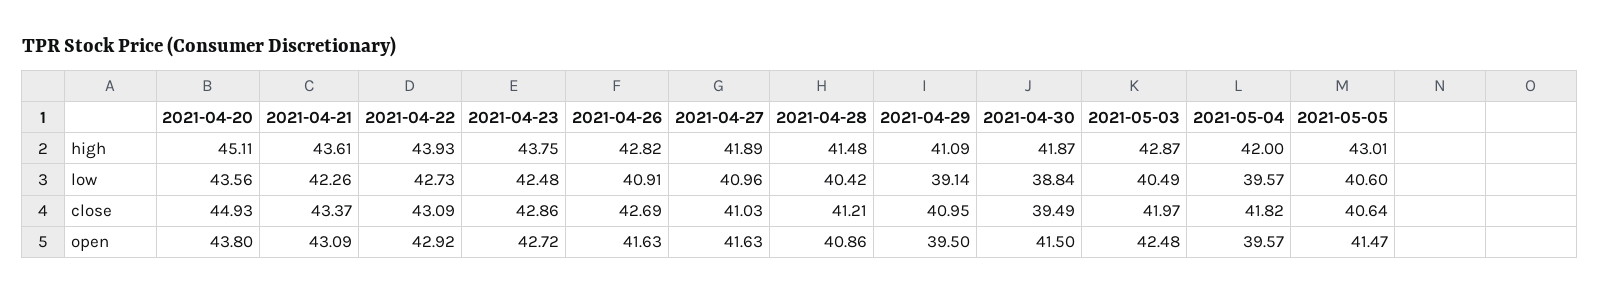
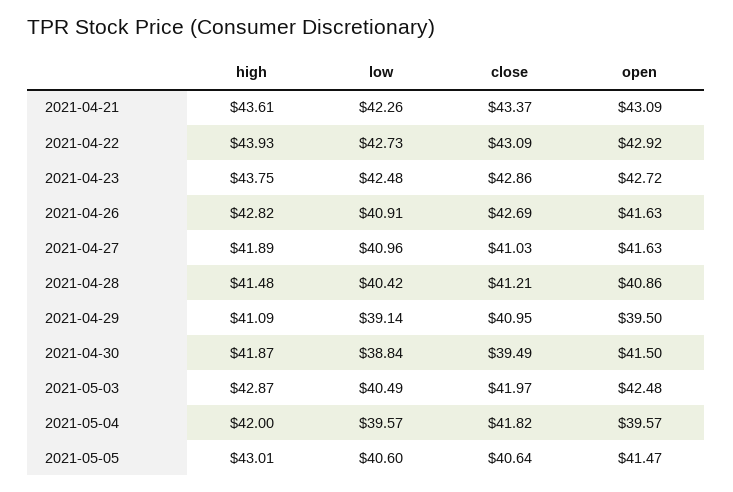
  {
-   "2021-04-20": {
-     "high": 45.11,
-     "low": 43.56,
-     "close": 44.93,
-     "open": 43.8
-   },
    "2021-04-21": {
      "high": 43.61,
      "low": 42.26,
      "close": 43.37,
      "open": 43.09
    },
    "2021-04-22": {
      "high": 43.93,
      "low": 42.73,
      "close": 43.09,
      "open": 42.92
    },
    "2021-04-23": {
      "high": 43.75,
      "low": 42.48,
      "close": 42.86,
      "open": 42.72
    },
    "2021-04-26": {
      "high": 42.82,
      "low": 40.91,
      "close": 42.69,
      "open": 41.63
    },
    "2021-04-27": {
      "high": 41.89,
      "low": 40.96,
      "close": 41.03,
      "open": 41.63
    },
    "2021-04-28": {
      "high": 41.48,
      "low": 40.42,
      "close": 41.21,
      "open": 40.86
    },
    "2021-04-29": {
      "high": 41.09,
      "low": 39.14,
      "close": 40.95,
      "open": 39.5
    },
    "2021-04-30": {
      "high": 41.87,
      "low": 38.84,
      "close": 39.49,
      "open": 41.5
    },
    "2021-05-03": {
      "high": 42.87,
      "low": 40.49,
      "close": 41.97,
      "open": 42.48
    },
    "2021-05-04": {
      "high": 42,
      "low": 39.57,
      "close": 41.82,
      "open": 39.57
    },
    "2021-05-05": {
      "high": 43.01,
      "low": 40.6,
      "close": 40.64,
      "open": 41.47
    }
  }

